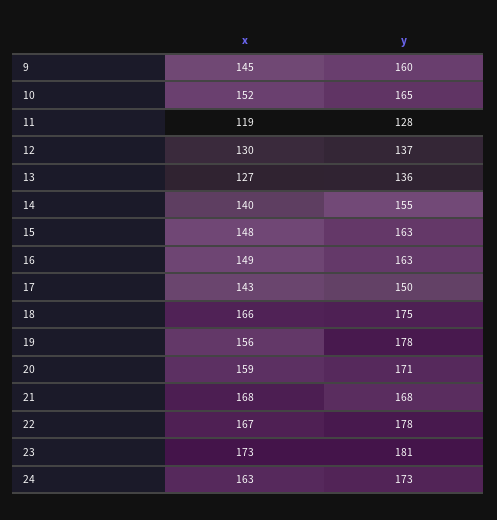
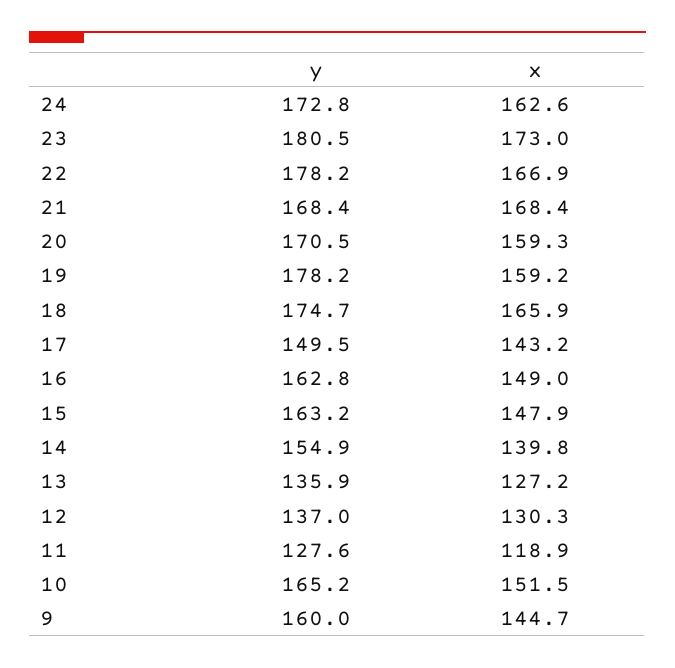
  {
    "x": {
      "9": 144.7,
      "10": 151.5,
      "11": 118.9,
      "12": 130.3,
      "13": 127.2,
      "14": 139.8,
      "15": 147.9,
      "16": 149,
      "17": 143.2,
      "18": 165.9,
-     "19": 156,
+     "19": 159.2,
      "20": 159.3,
      "21": 168.4,
      "22": 166.9,
      "23": 173,
      "24": 162.6
    },
    "y": {
      "9": 160,
      "10": 165.2,
      "11": 127.6,
      "12": 137,
      "13": 135.9,
      "14": 154.9,
      "15": 163.2,
      "16": 162.8,
      "17": 149.5,
      "18": 174.7,
      "19": 178.2,
      "20": 170.5,
      "21": 168.4,
      "22": 178.2,
      "23": 180.5,
      "24": 172.8
    }
  }

